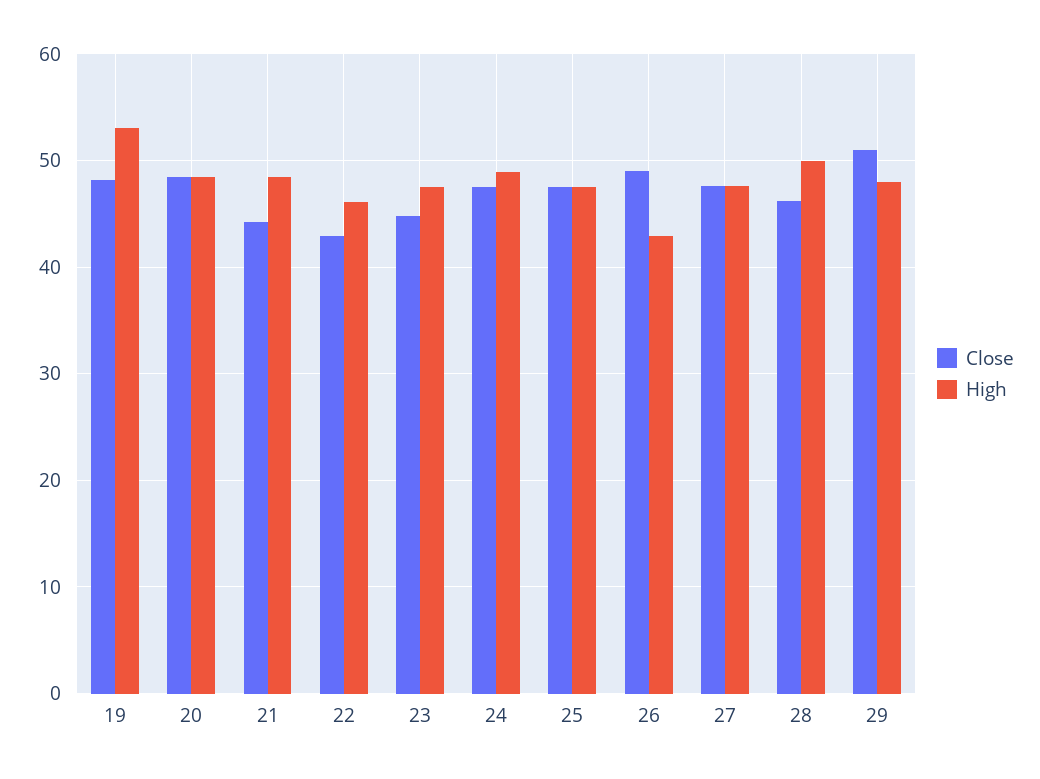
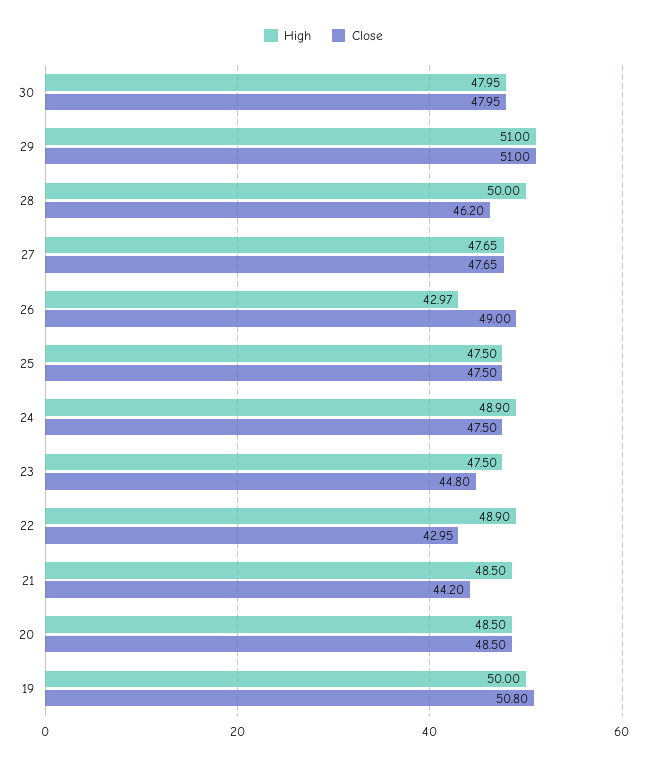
  {
    "Close": {
-     "19": 48,
+     "19": 50.8,
      "20": 48.5,
      "21": 44.2,
      "22": 42.95,
      "23": 44.8,
      "24": 47.5,
      "25": 47.5,
      "26": 49,
      "27": 47.65,
      "28": 46.2,
-     "29": 51
+     "29": 51,
+     "30": 47.95
    },
    "High": {
-     "19": 53,
+     "19": 50,
      "20": 48.5,
      "21": 48.5,
-     "22": 46,
+     "22": 48.9,
      "23": 47.5,
      "24": 48.9,
      "25": 47.5,
      "26": 42.97,
      "27": 47.65,
      "28": 50,
-     "29": 48
+     "29": 51,
+     "30": 47.95
    }
  }

